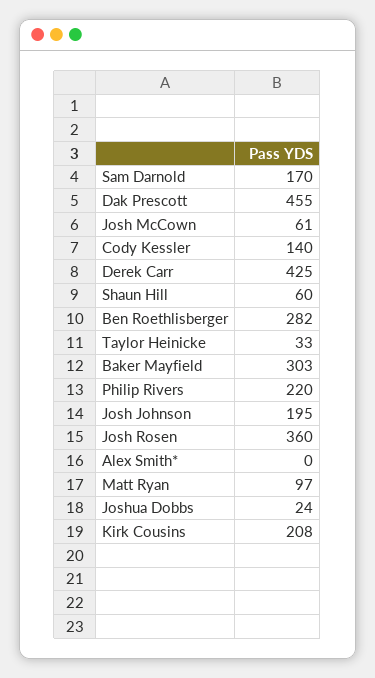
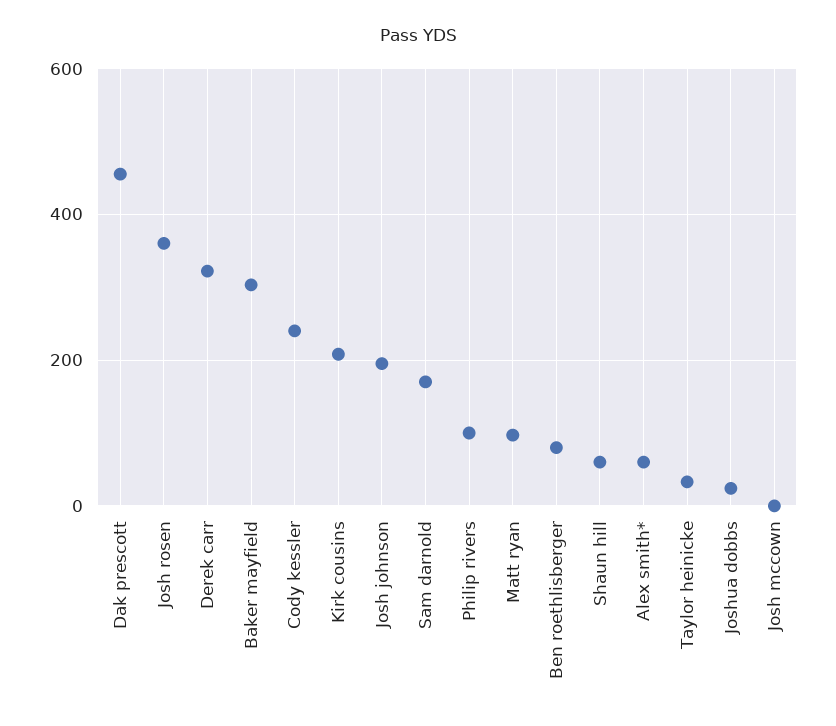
  {
    "Sam Darnold": 170,
    "Dak Prescott": 455,
-   "Josh McCown": 61,
+   "Josh McCown": 0,
-   "Cody Kessler": 140,
+   "Cody Kessler": 240,
-   "Derek Carr": 425,
+   "Derek Carr": 320,
    "Shaun Hill": 60,
-   "Ben Roethlisberger": 282,
+   "Ben Roethlisberger": 80,
    "Taylor Heinicke": 33,
    "Baker Mayfield": 303,
-   "Philip Rivers": 220,
+   "Philip Rivers": 100,
    "Josh Johnson": 195,
    "Josh Rosen": 360,
-   "Alex Smith*": 0,
+   "Alex Smith*": 60,
    "Matt Ryan": 97,
    "Joshua Dobbs": 24,
    "Kirk Cousins": 208
  }

